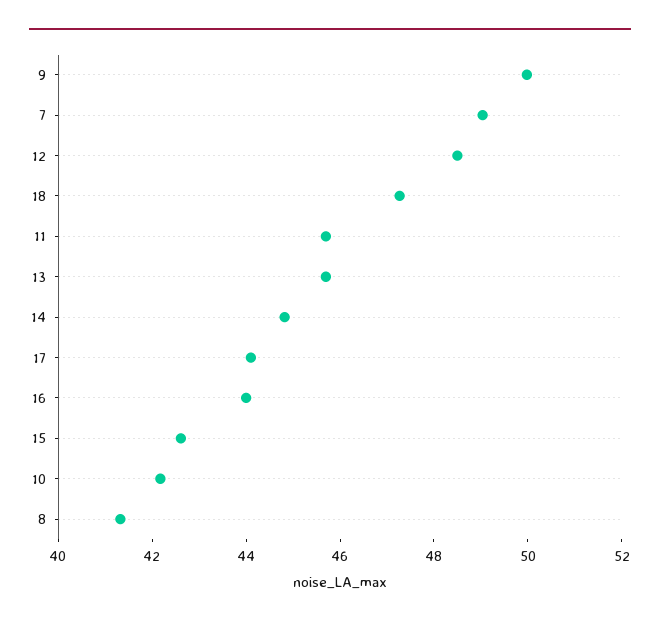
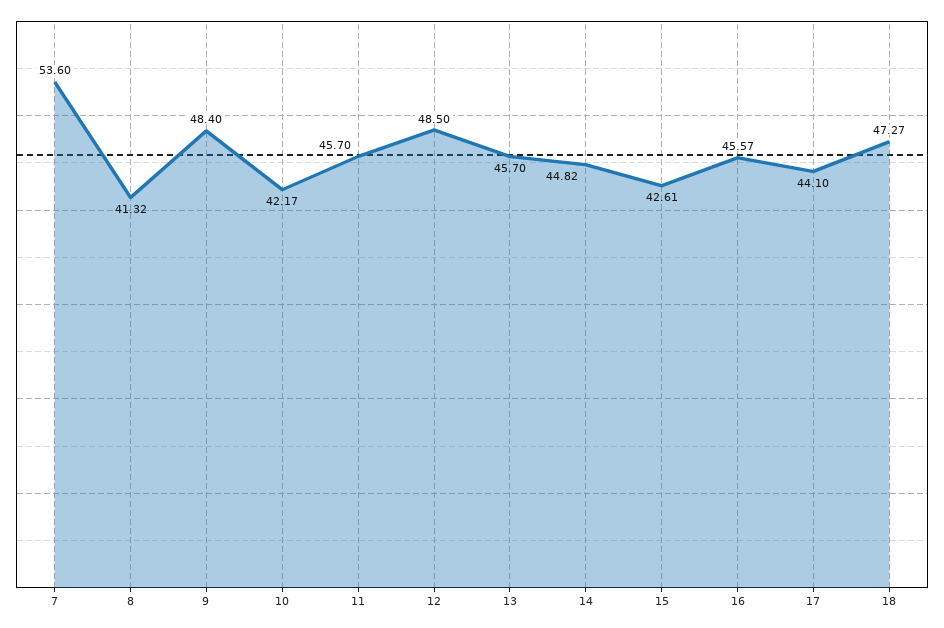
  {
-   "9": 50,
+   "9": 48.4,
-   "7": 49,
+   "7": 53.6,
    "12": 48.5,
    "18": 47.27,
    "11": 45.7,
    "13": 45.7,
    "14": 44.82,
    "17": 44.1,
-   "16": 44,
+   "16": 45.57,
    "15": 42.61,
    "10": 42.17,
    "8": 41.32
  }

